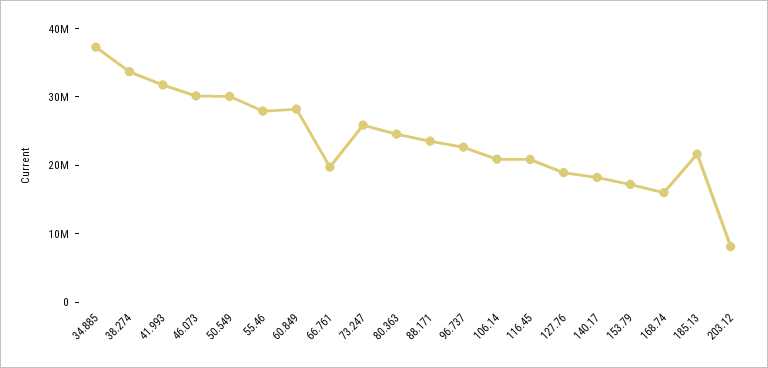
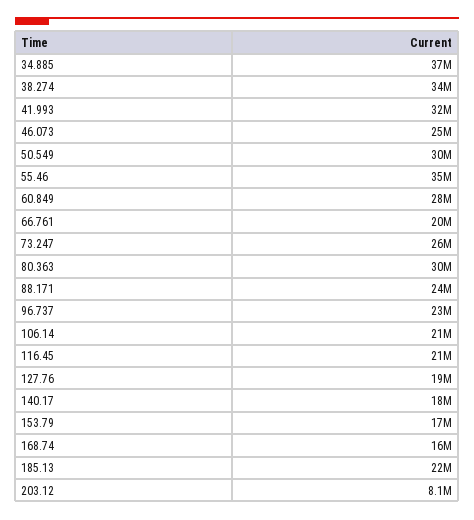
  {
    "34.885": 37000000,
    "38.274": 34000000,
    "41.993": 32000000,
-   "46.073": 30000000,
+   "46.073": 25000000,
    "50.549": 30000000,
-   "55.46": 28000000,
+   "55.46": 35000000,
    "60.849": 28000000,
    "66.761": 20000000,
    "73.247": 26000000,
-   "80.363": 24000000,
+   "80.363": 30000000,
    "88.171": 24000000,
    "96.737": 23000000,
    "106.14": 21000000,
    "116.45": 21000000,
    "127.76": 19000000,
    "140.17": 18000000,
    "153.79": 17000000,
    "168.74": 16000000,
    "185.13": 22000000,
    "203.12": 8100000
  }

